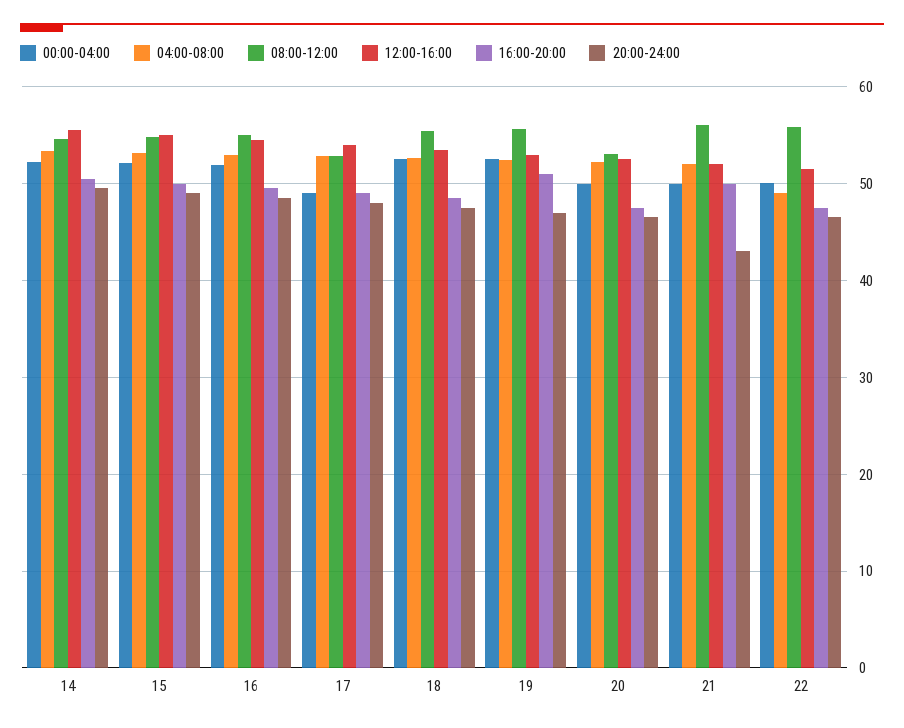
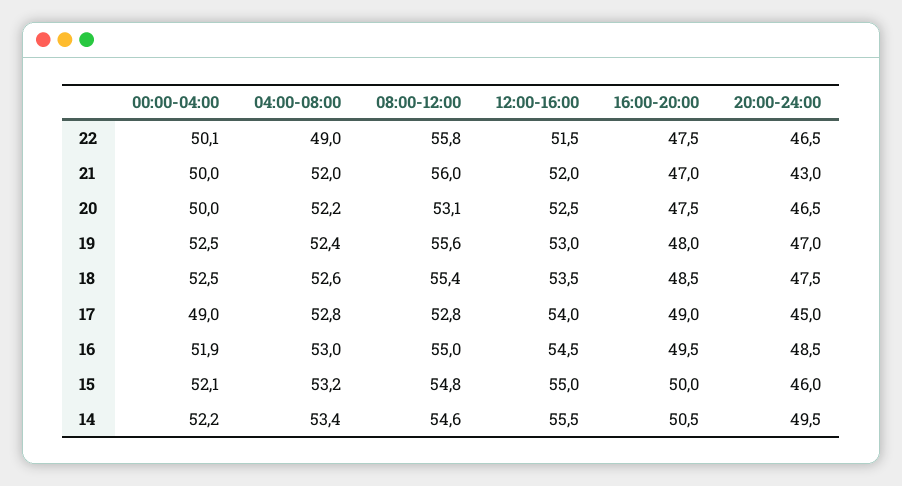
  {
    "00:00-04:00": {
      "14": 52.2,
      "15": 52.1,
      "16": 51.9,
      "17": 49,
      "18": 52.5,
      "19": 52.5,
      "20": 50,
      "21": 50,
      "22": 50.1
    },
    "04:00-08:00": {
      "14": 53.4,
      "15": 53.2,
      "16": 53,
      "17": 52.8,
      "18": 52.6,
      "19": 52.4,
      "20": 52.2,
      "21": 52,
      "22": 49
    },
    "08:00-12:00": {
      "14": 54.6,
      "15": 54.8,
      "16": 55,
      "17": 52.8,
      "18": 55.4,
      "19": 55.6,
      "20": 53.1,
      "21": 56,
      "22": 55.8
    },
    "12:00-16:00": {
      "14": 55.5,
      "15": 55,
      "16": 54.5,
      "17": 54,
      "18": 53.5,
      "19": 53,
      "20": 52.5,
      "21": 52,
      "22": 51.5
    },
    "16:00-20:00": {
      "14": 50.5,
      "15": 50,
      "16": 49.5,
      "17": 49,
      "18": 48.5,
-     "19": 51,
+     "19": 48,
      "20": 47.5,
-     "21": 50,
+     "21": 47,
      "22": 47.5
    },
    "20:00-24:00": {
      "14": 49.5,
-     "15": 49,
+     "15": 46,
      "16": 48.5,
-     "17": 48,
+     "17": 45,
      "18": 47.5,
      "19": 47,
      "20": 46.5,
      "21": 43,
      "22": 46.5
    }
  }

